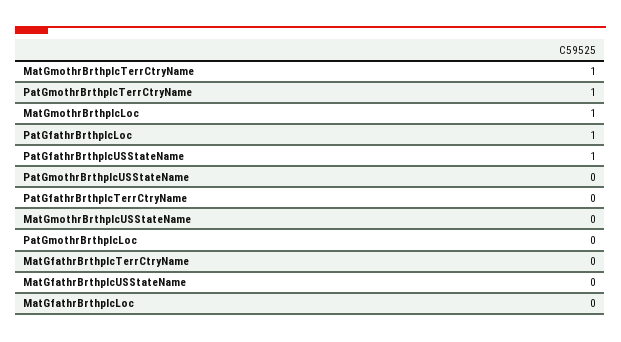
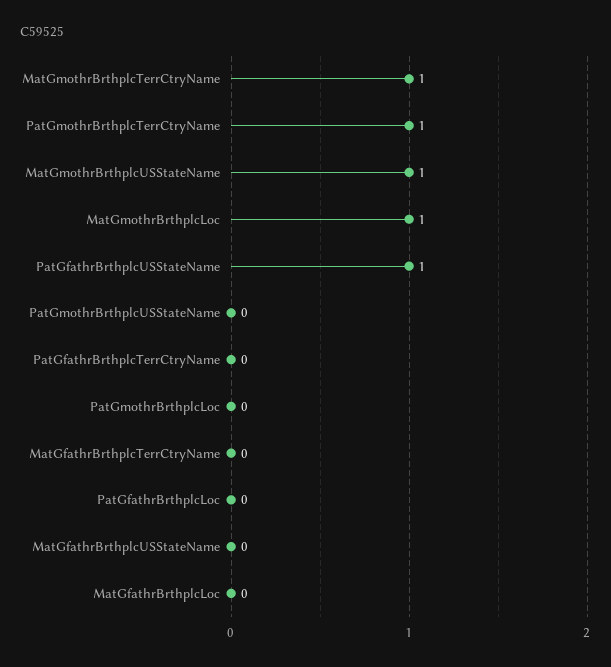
  {
    "MatGmothrBrthplcTerrCtryName": 1,
    "PatGmothrBrthplcTerrCtryName": 1,
    "MatGmothrBrthplcLoc": 1,
-   "PatGfathrBrthplcLoc": 1,
+   "PatGfathrBrthplcLoc": 0,
    "PatGfathrBrthplcUSStateName": 1,
    "PatGmothrBrthplcUSStateName": 0,
    "PatGfathrBrthplcTerrCtryName": 0,
-   "MatGmothrBrthplcUSStateName": 0,
+   "MatGmothrBrthplcUSStateName": 1,
    "PatGmothrBrthplcLoc": 0,
    "MatGfathrBrthplcTerrCtryName": 0,
    "MatGfathrBrthplcUSStateName": 0,
    "MatGfathrBrthplcLoc": 0
  }

